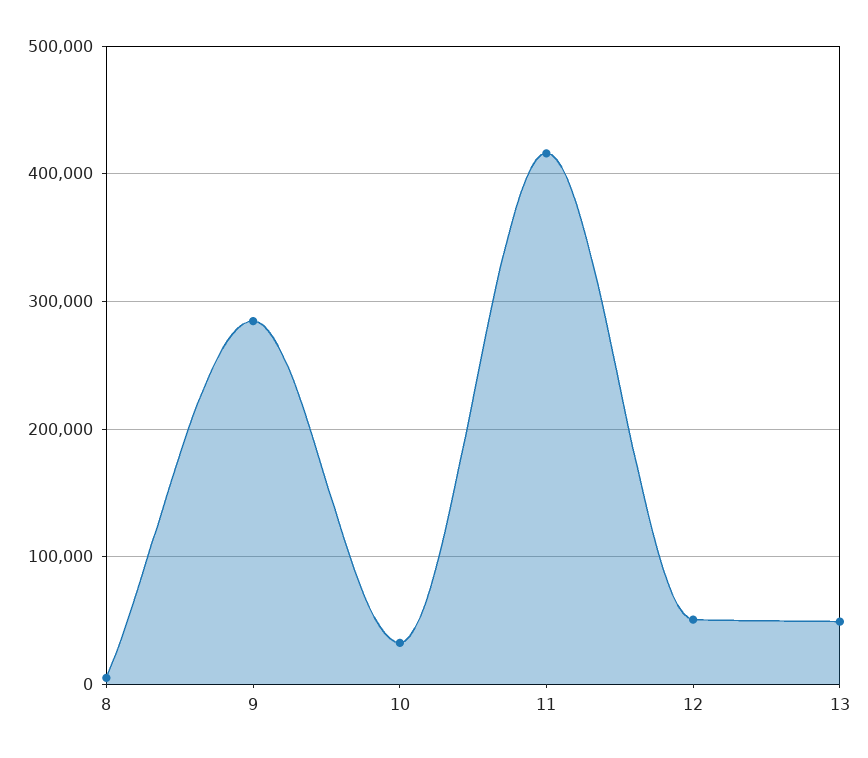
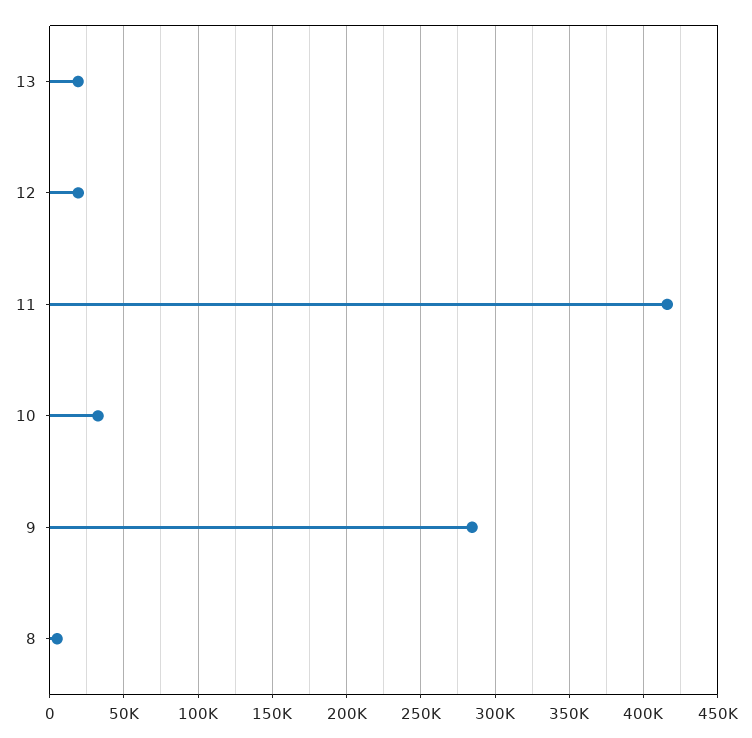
  {
    "8": 5000,
    "9": 285000,
    "10": 35000,
    "11": 415000,
-   "12": 50000,
+   "12": 20000,
-   "13": 50000
+   "13": 20000
  }

